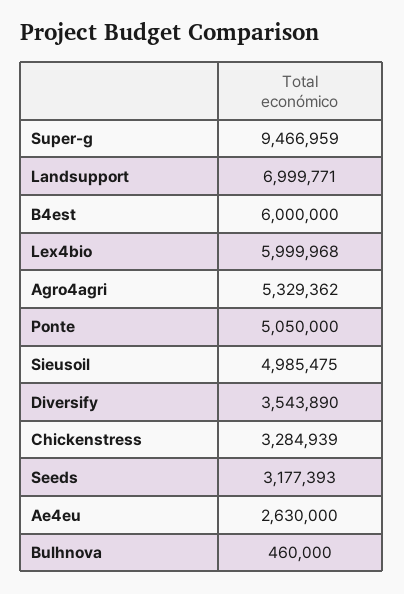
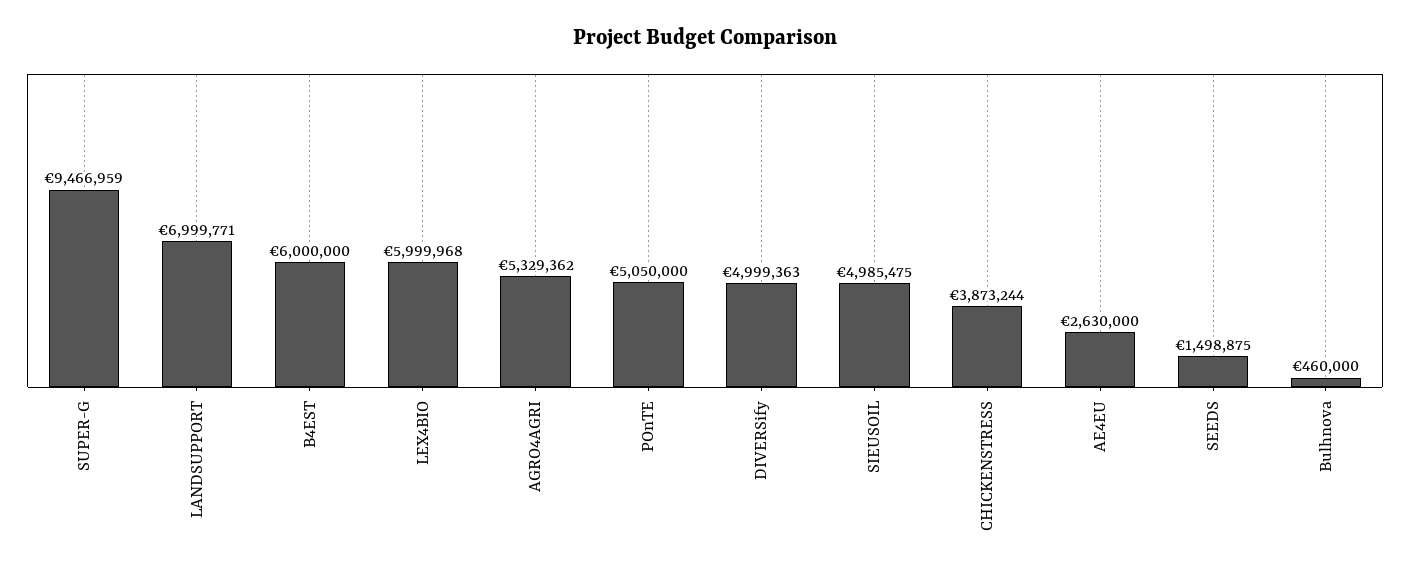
  {
    "Super-g": 9466959,
    "Landsupport": 6999771,
    "B4est": 6000000,
    "Lex4bio": 5999968,
    "Agro4agri": 5329362,
    "Ponte": 5050000,
    "Sieusoil": 4985475,
-   "Diversify": 3543890,
+   "Diversify": 4999363,
-   "Chickenstress": 3284939,
+   "Chickenstress": 3873244,
-   "Seeds": 3177393,
+   "Seeds": 1498875,
    "Ae4eu": 2630000,
    "Bulhnova": 460000
  }

